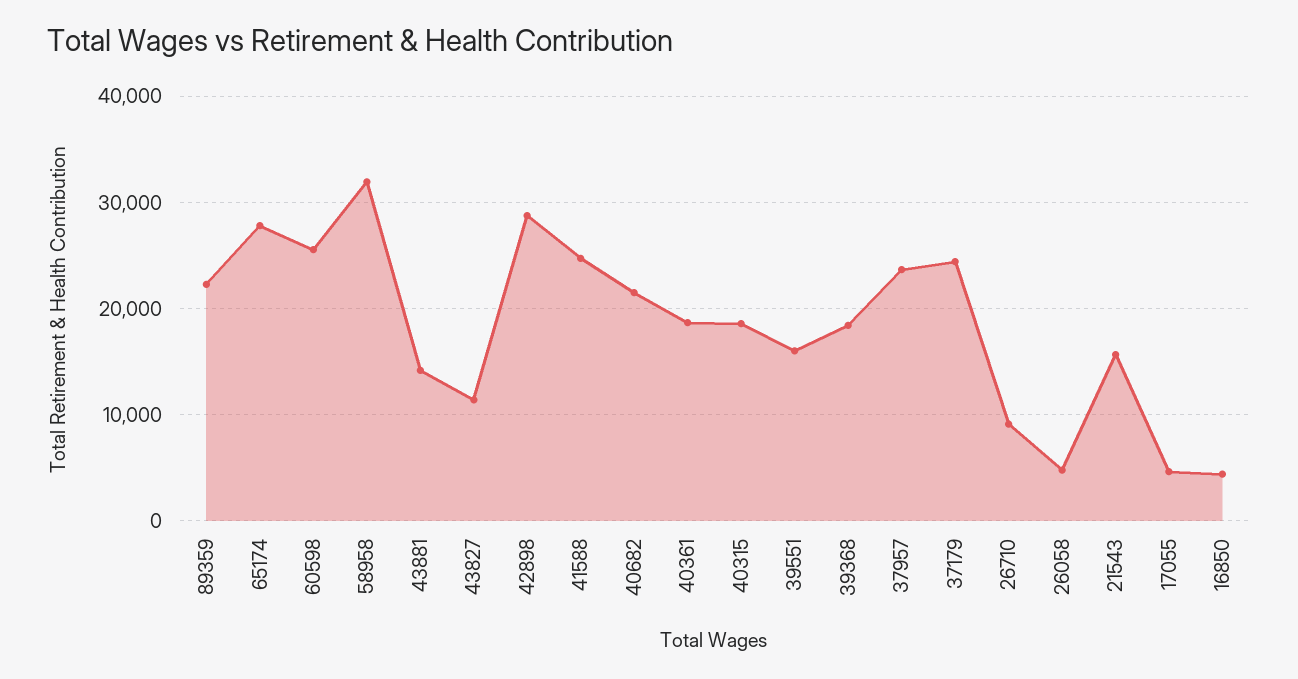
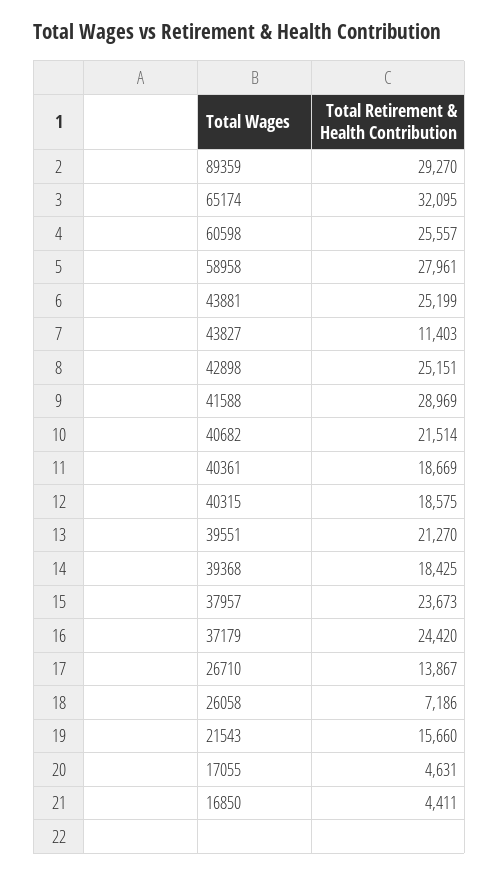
  {
-   "89359": 22000,
+   "89359": 29270,
-   "65174": 28000,
+   "65174": 32095,
    "60598": 25557,
-   "58958": 32000,
+   "58958": 27961,
-   "43881": 14000,
+   "43881": 25199,
    "43827": 11403,
-   "42898": 29000,
+   "42898": 25151,
-   "41588": 25000,
+   "41588": 28969,
    "40682": 21514,
    "40361": 18669,
    "40315": 18575,
-   "39551": 16000,
+   "39551": 21270,
    "39368": 18425,
    "37957": 23673,
    "37179": 24420,
-   "26710": 9000,
+   "26710": 13867,
-   "26058": 5000,
+   "26058": 7186,
    "21543": 15660,
    "17055": 4631,
    "16850": 4411
  }

